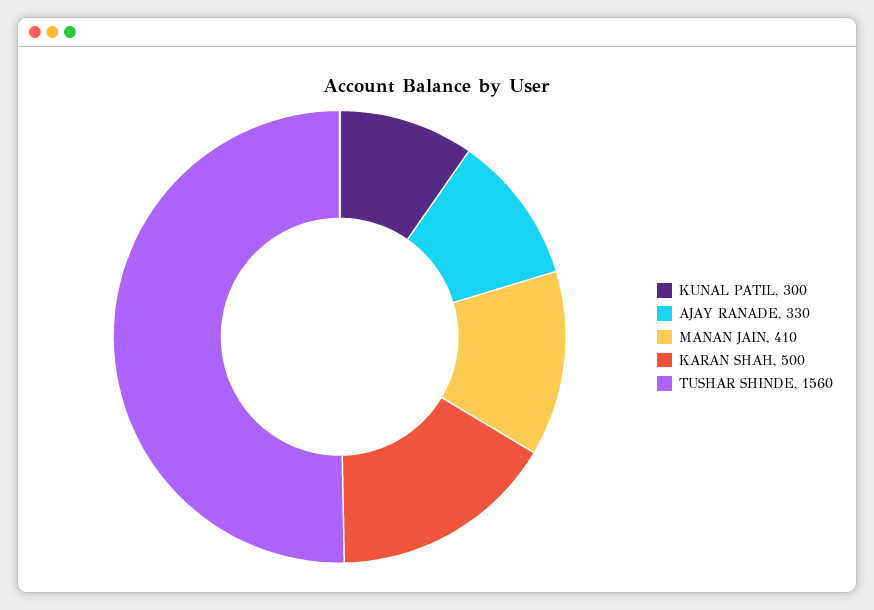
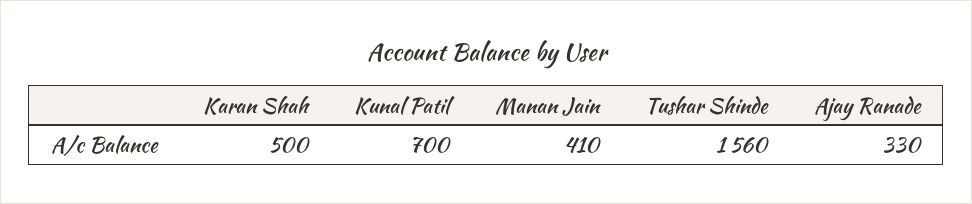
  {
-   "KUNAL PATIL": 300,
+   "KUNAL PATIL": 700,
    "AJAY RANADE": 330,
    "MANAN JAIN": 410,
    "KARAN SHAH": 500,
    "TUSHAR SHINDE": 1560
  }

